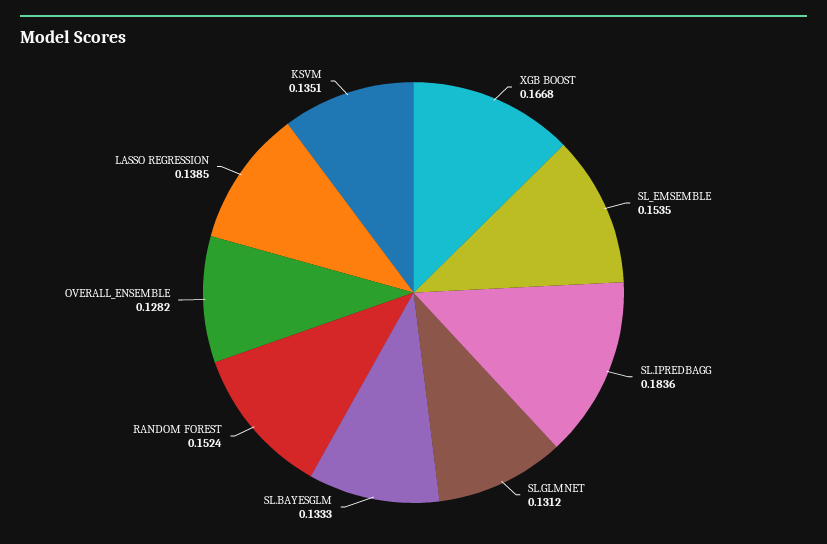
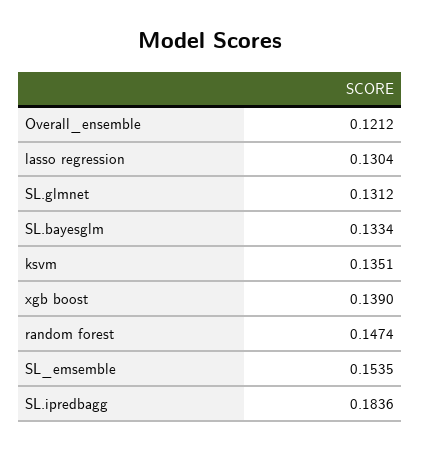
  {
-   "XGB BOOST": 0.1668,
+   "XGB BOOST": 0.139,
    "SL_EMSEMBLE": 0.1535,
    "SL.IPREDBAGG": 0.1836,
    "SL.GLMNET": 0.1312,
-   "SL.BAYESGLM": 0.1333,
+   "SL.BAYESGLM": 0.1334,
-   "RANDOM FOREST": 0.1524,
+   "RANDOM FOREST": 0.1474,
-   "OVERALL_ENSEMBLE": 0.1282,
+   "OVERALL_ENSEMBLE": 0.1212,
-   "LASSO REGRESSION": 0.1385,
+   "LASSO REGRESSION": 0.1304,
    "KSVM": 0.1351
  }

